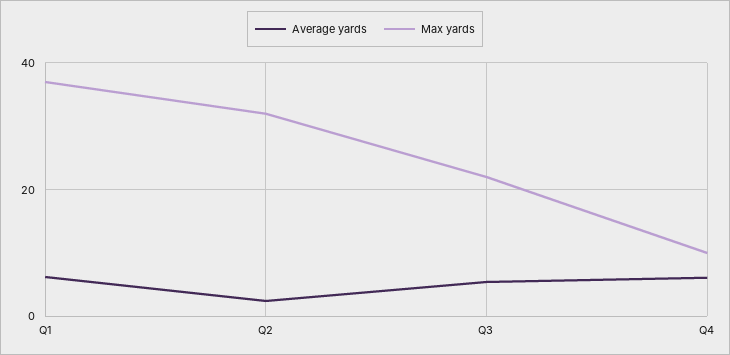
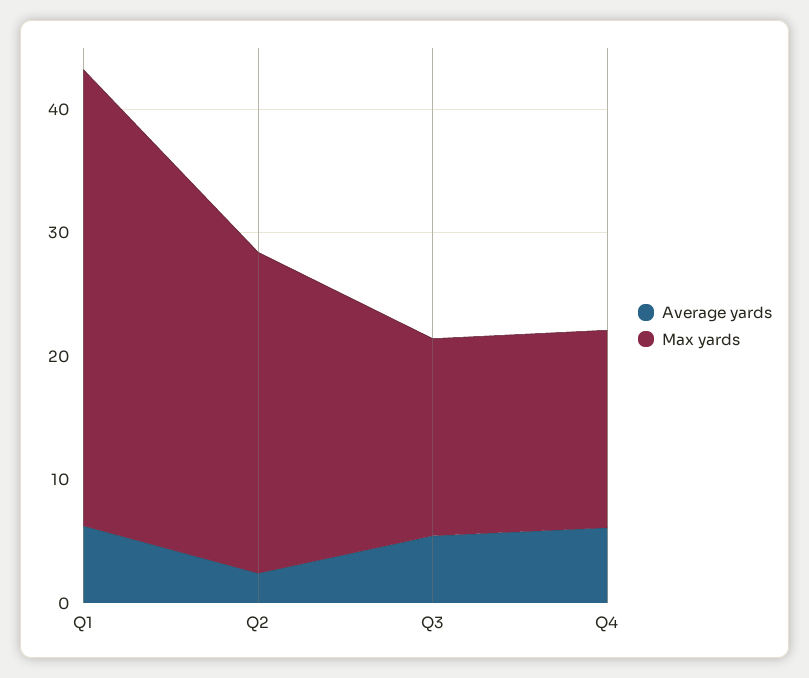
  {
    "Average yards": {
      "Q1": 6,
      "Q2": 2,
      "Q3": 6,
      "Q4": 6
    },
    "Max yards": {
      "Q1": 38,
-     "Q2": 32,
+     "Q2": 26,
-     "Q3": 22,
+     "Q3": 16,
-     "Q4": 10
+     "Q4": 16
    }
  }

